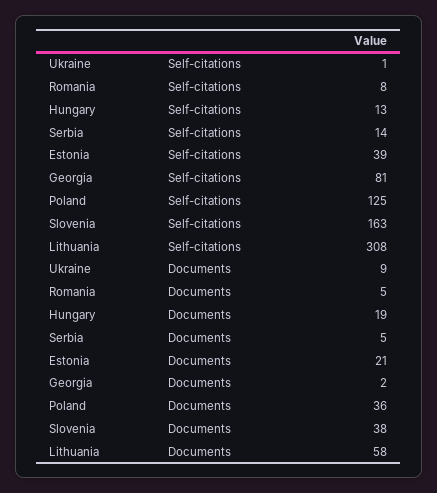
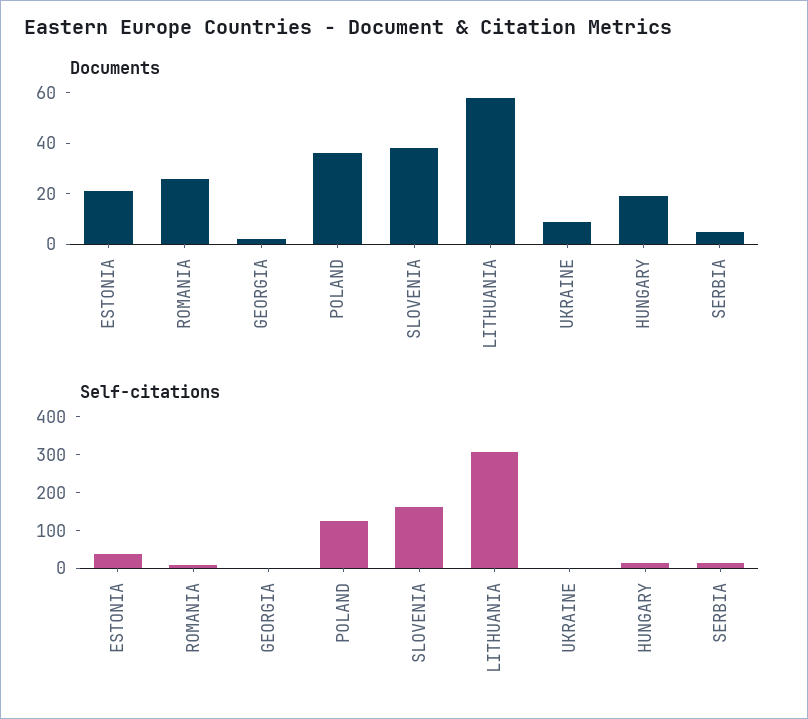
  {
    "Self-citations": {
      "Ukraine": 1,
      "Romania": 8,
      "Hungary": 13,
      "Serbia": 14,
      "Estonia": 39,
-     "Georgia": 81,
+     "Georgia": 0,
      "Poland": 125,
      "Slovenia": 163,
      "Lithuania": 308
    },
    "Documents": {
      "Ukraine": 9,
-     "Romania": 5,
+     "Romania": 25,
      "Hungary": 19,
      "Serbia": 5,
      "Estonia": 21,
      "Georgia": 2,
      "Poland": 36,
      "Slovenia": 38,
      "Lithuania": 58
    }
  }

